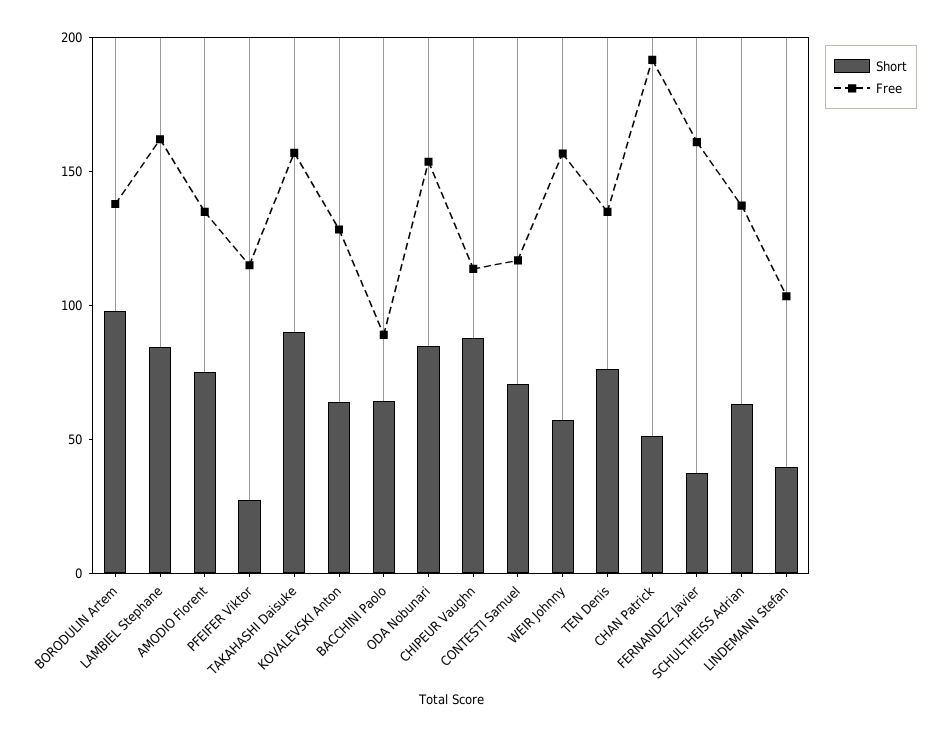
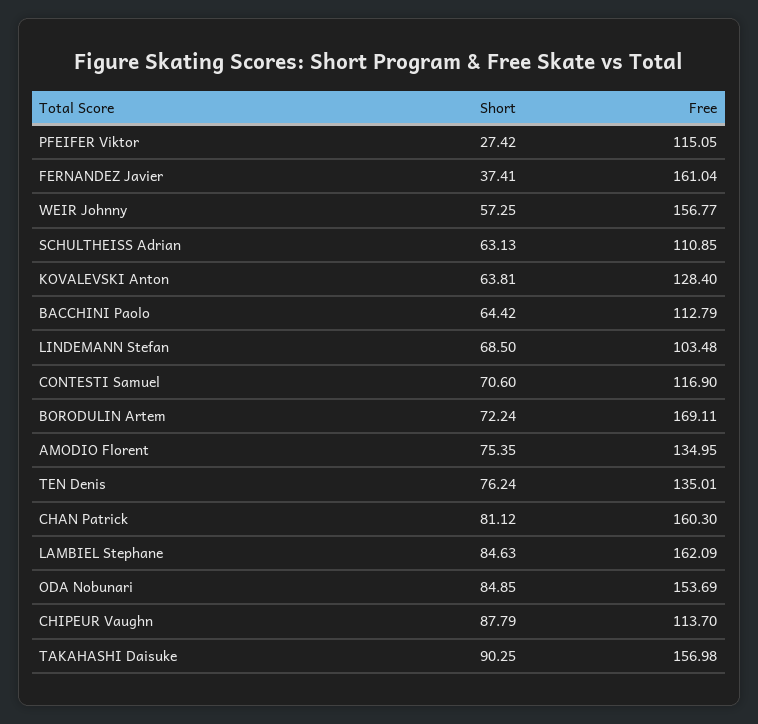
  {
    "Short": {
-     "BORODULIN Artem": 100,
+     "BORODULIN Artem": 72.24,
      "LAMBIEL Stephane": 84.63,
      "AMODIO Florent": 75.35,
      "PFEIFER Viktor": 27.42,
      "TAKAHASHI Daisuke": 90.25,
      "KOVALEVSKI Anton": 63.81,
      "BACCHINI Paolo": 64.42,
      "ODA Nobunari": 84.85,
      "CHIPEUR Vaughn": 87.79,
      "CONTESTI Samuel": 70.6,
      "WEIR Johnny": 57.25,
      "TEN Denis": 76.24,
-     "CHAN Patrick": 50,
+     "CHAN Patrick": 81.12,
      "FERNANDEZ Javier": 37.41,
      "SCHULTHEISS Adrian": 63.13,
-     "LINDEMANN Stefan": 40
+     "LINDEMANN Stefan": 68.5
    },
    "Free": {
-     "BORODULIN Artem": 140,
+     "BORODULIN Artem": 169.11,
      "LAMBIEL Stephane": 162.09,
      "AMODIO Florent": 134.95,
      "PFEIFER Viktor": 115.05,
      "TAKAHASHI Daisuke": 156.98,
      "KOVALEVSKI Anton": 128.4,
-     "BACCHINI Paolo": 90,
+     "BACCHINI Paolo": 112.79,
      "ODA Nobunari": 153.69,
      "CHIPEUR Vaughn": 113.7,
      "CONTESTI Samuel": 116.9,
      "WEIR Johnny": 156.77,
      "TEN Denis": 135.01,
-     "CHAN Patrick": 190,
+     "CHAN Patrick": 160.3,
      "FERNANDEZ Javier": 161.04,
-     "SCHULTHEISS Adrian": 140,
+     "SCHULTHEISS Adrian": 110.85,
      "LINDEMANN Stefan": 103.48
    }
  }

